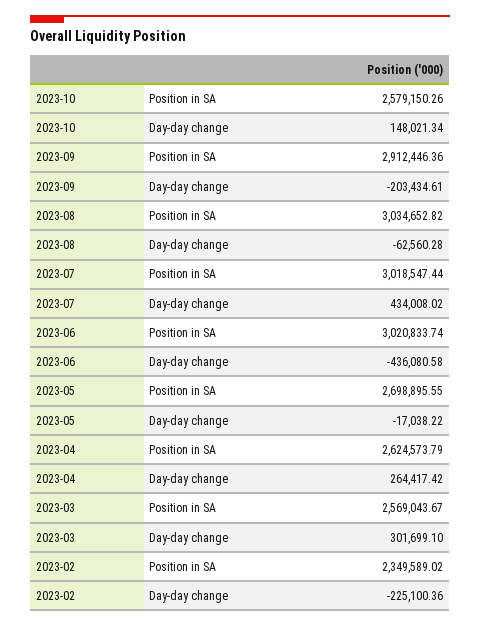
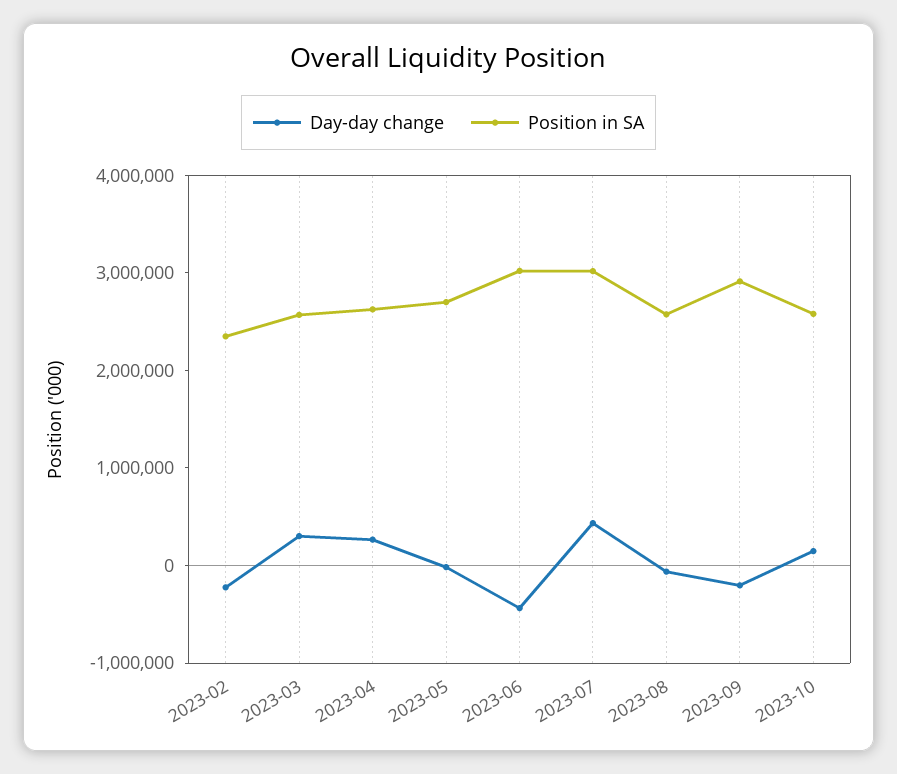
  {
    "Position in SA": {
      "2023-10": 2579150.26,
      "2023-09": 2912446.36,
-     "2023-08": 3034652.82,
+     "2023-08": 2600000,
      "2023-07": 3018547.44,
      "2023-06": 3020833.74,
      "2023-05": 2698895.55,
      "2023-04": 2624573.79,
      "2023-03": 2569043.67,
      "2023-02": 2349589.02
    },
    "Day-day change": {
      "2023-10": 148021.34,
      "2023-09": -203434.61,
      "2023-08": -62560.28,
      "2023-07": 434008.02,
      "2023-06": -436080.58,
      "2023-05": -17038.22,
      "2023-04": 264417.42,
      "2023-03": 301699.1,
      "2023-02": -225100.36
    }
  }

